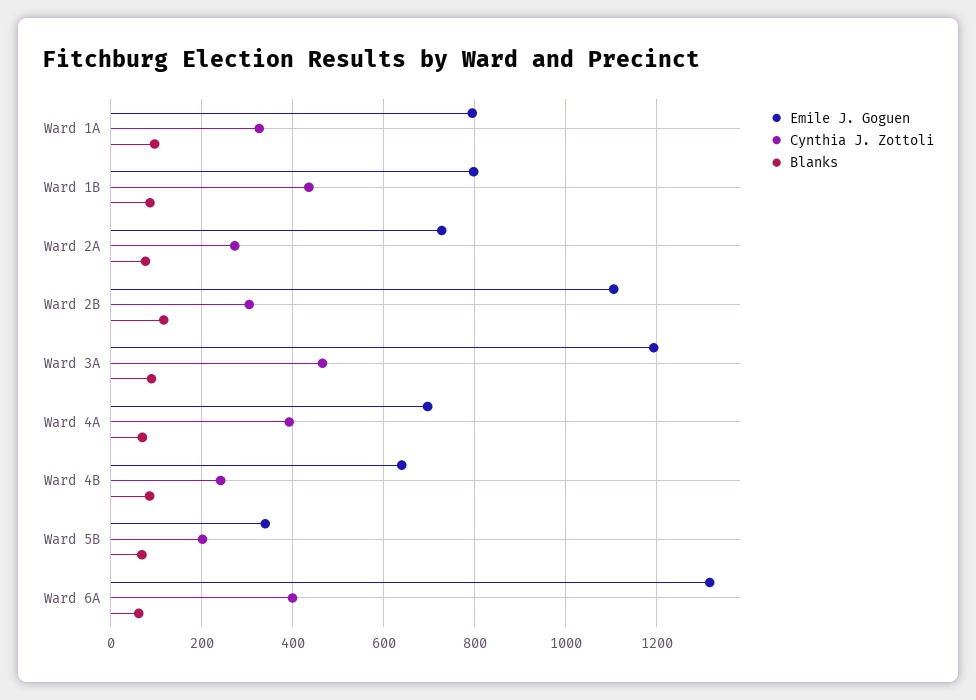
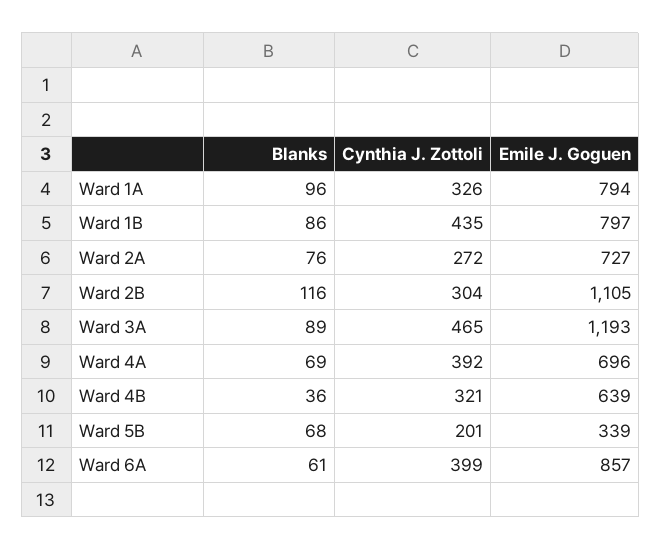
  {
    "Emile J. Goguen": {
      "Ward 1A": 794,
      "Ward 1B": 797,
      "Ward 2A": 727,
      "Ward 2B": 1105,
      "Ward 3A": 1193,
      "Ward 4A": 696,
      "Ward 4B": 639,
      "Ward 5B": 339,
-     "Ward 6A": 1320
+     "Ward 6A": 857
    },
    "Cynthia J. Zottoli": {
      "Ward 1A": 326,
      "Ward 1B": 435,
      "Ward 2A": 272,
      "Ward 2B": 304,
      "Ward 3A": 465,
      "Ward 4A": 392,
-     "Ward 4B": 240,
+     "Ward 4B": 321,
      "Ward 5B": 201,
      "Ward 6A": 399
    },
    "Blanks": {
      "Ward 1A": 96,
      "Ward 1B": 86,
      "Ward 2A": 76,
      "Ward 2B": 116,
      "Ward 3A": 89,
      "Ward 4A": 69,
-     "Ward 4B": 80,
+     "Ward 4B": 36,
      "Ward 5B": 68,
      "Ward 6A": 61
    }
  }

